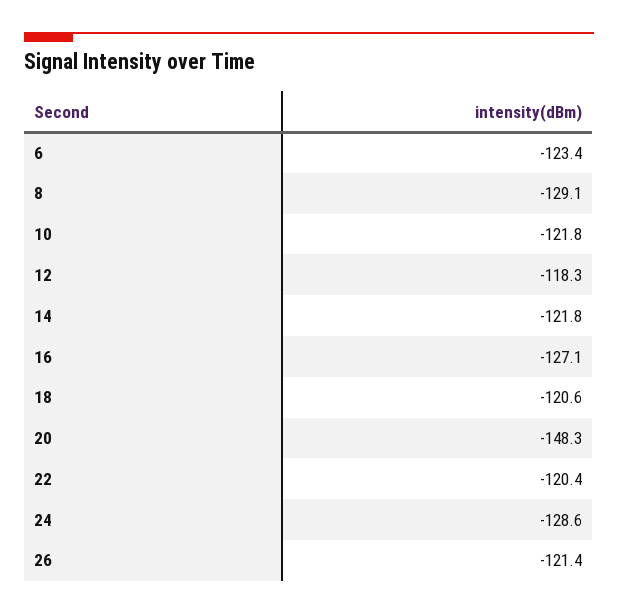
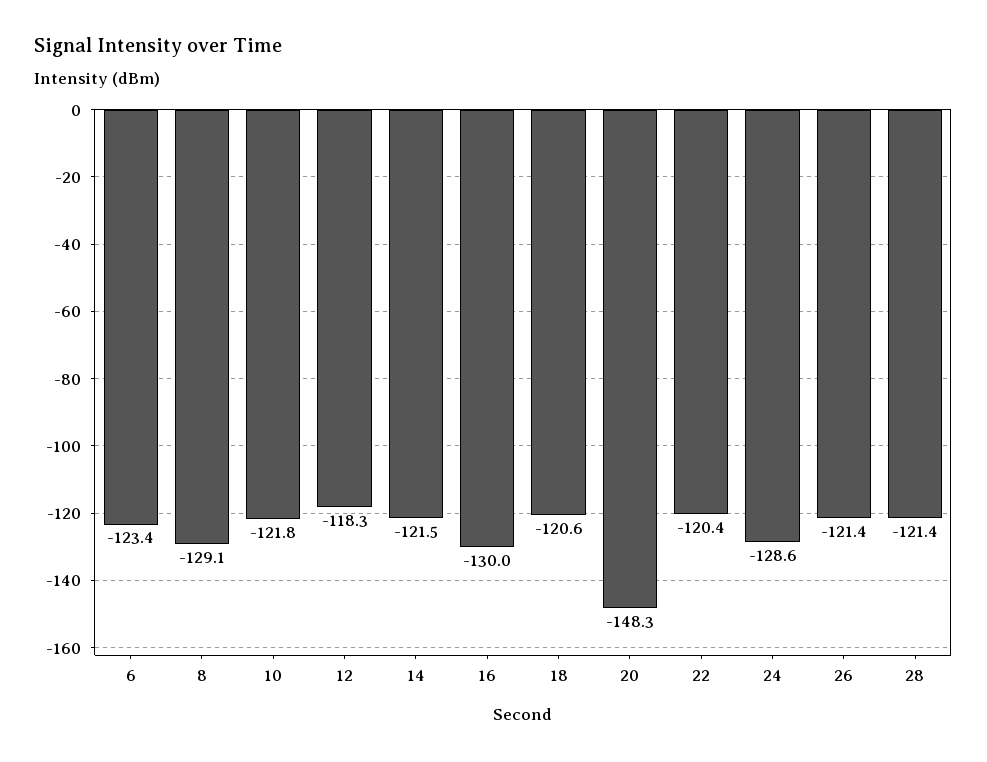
  {
    "6": -123.4,
    "8": -129.1,
    "10": -121.8,
    "12": -118.3,
-   "14": -121.8,
+   "14": -121.5,
-   "16": -127.1,
+   "16": -130,
    "18": -120.6,
    "20": -148.3,
    "22": -120.4,
    "24": -128.6,
-   "26": -121.4
+   "26": -121.4,
+   "28": -121.4
  }

